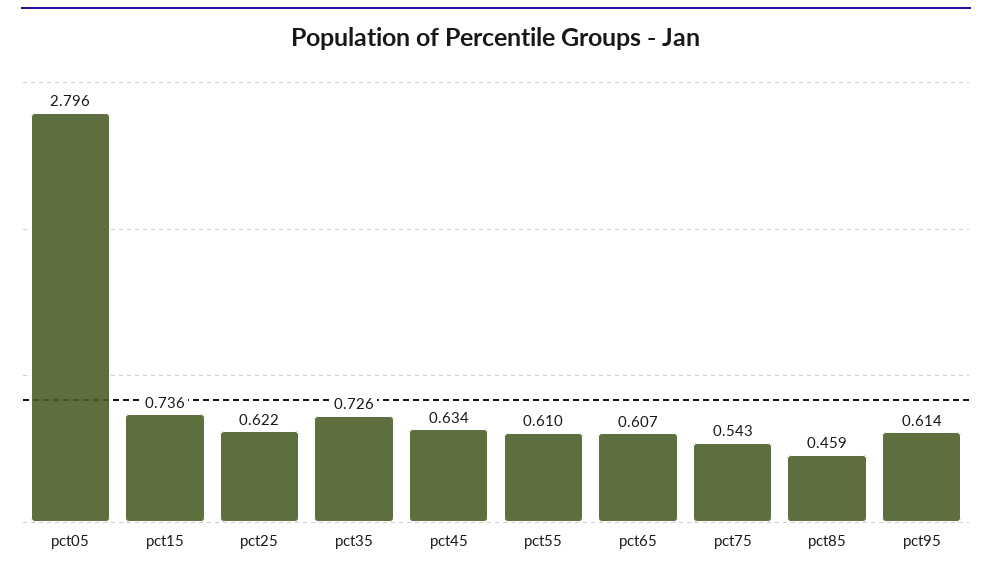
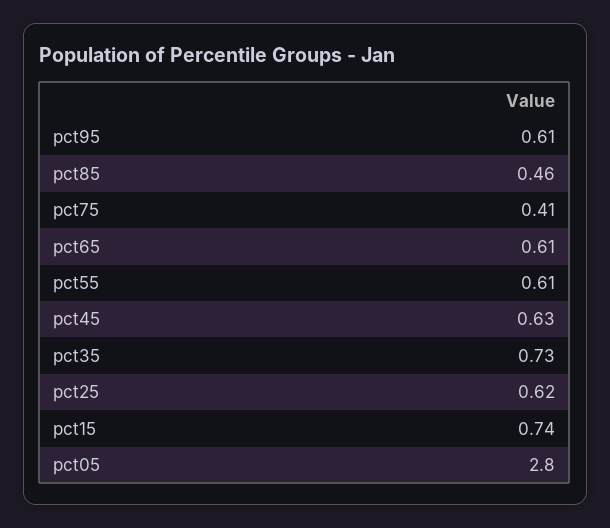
  {
    "pct05": 2.796,
    "pct15": 0.736,
    "pct25": 0.622,
    "pct35": 0.726,
    "pct45": 0.634,
    "pct55": 0.61,
    "pct65": 0.607,
-   "pct75": 0.543,
+   "pct75": 0.41,
    "pct85": 0.459,
    "pct95": 0.614
  }

